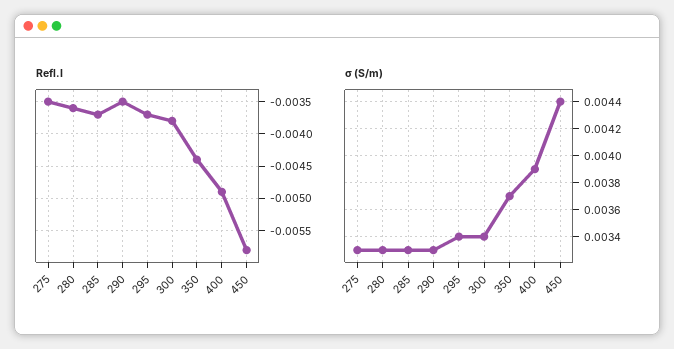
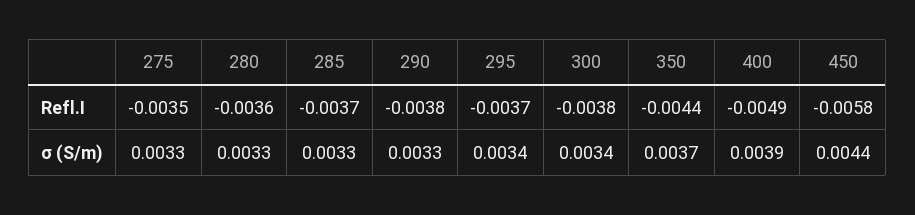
  {
    "Refl.I": {
      "275": -0.0035,
      "280": -0.0036,
      "285": -0.0037,
-     "290": -0.0035,
+     "290": -0.0038,
      "295": -0.0037,
      "300": -0.0038,
      "350": -0.0044,
      "400": -0.0049,
      "450": -0.0058
    },
    "σ (S/m)": {
      "275": 0.0033,
      "280": 0.0033,
      "285": 0.0033,
      "290": 0.0033,
      "295": 0.0034,
      "300": 0.0034,
      "350": 0.0037,
      "400": 0.0039,
      "450": 0.0044
    }
  }

